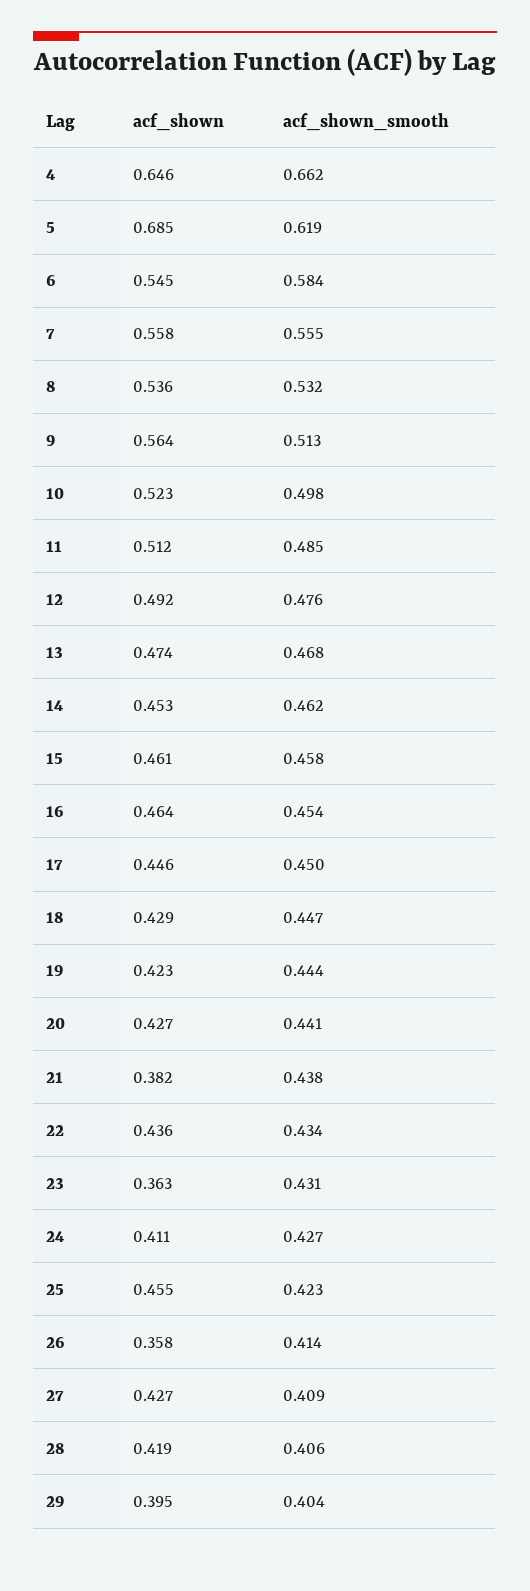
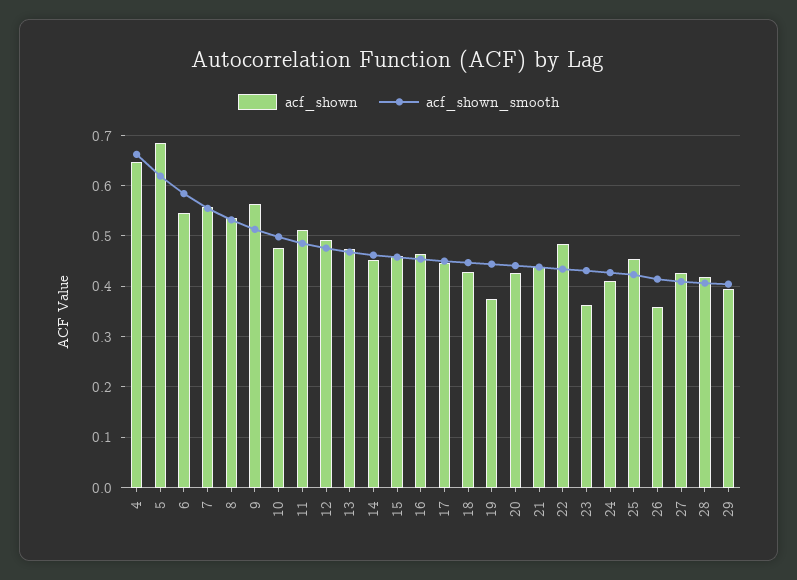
  {
    "acf_shown": {
      "4": 0.646,
      "5": 0.685,
      "6": 0.545,
      "7": 0.558,
      "8": 0.536,
      "9": 0.564,
-     "10": 0.523,
+     "10": 0.48,
      "11": 0.512,
      "12": 0.492,
      "13": 0.474,
      "14": 0.453,
      "15": 0.461,
      "16": 0.464,
      "17": 0.446,
      "18": 0.429,
-     "19": 0.423,
+     "19": 0.38,
      "20": 0.427,
-     "21": 0.382,
+     "21": 0.44,
-     "22": 0.436,
+     "22": 0.48,
      "23": 0.363,
      "24": 0.411,
      "25": 0.455,
      "26": 0.358,
      "27": 0.427,
      "28": 0.419,
      "29": 0.395
    },
    "acf_shown_smooth": {
      "4": 0.662,
      "5": 0.619,
      "6": 0.584,
      "7": 0.555,
      "8": 0.532,
      "9": 0.513,
      "10": 0.498,
      "11": 0.485,
      "12": 0.476,
      "13": 0.468,
      "14": 0.462,
      "15": 0.458,
      "16": 0.454,
      "17": 0.45,
      "18": 0.447,
      "19": 0.444,
      "20": 0.441,
      "21": 0.438,
      "22": 0.434,
      "23": 0.431,
      "24": 0.427,
      "25": 0.423,
      "26": 0.414,
      "27": 0.409,
      "28": 0.406,
      "29": 0.404
    }
  }

